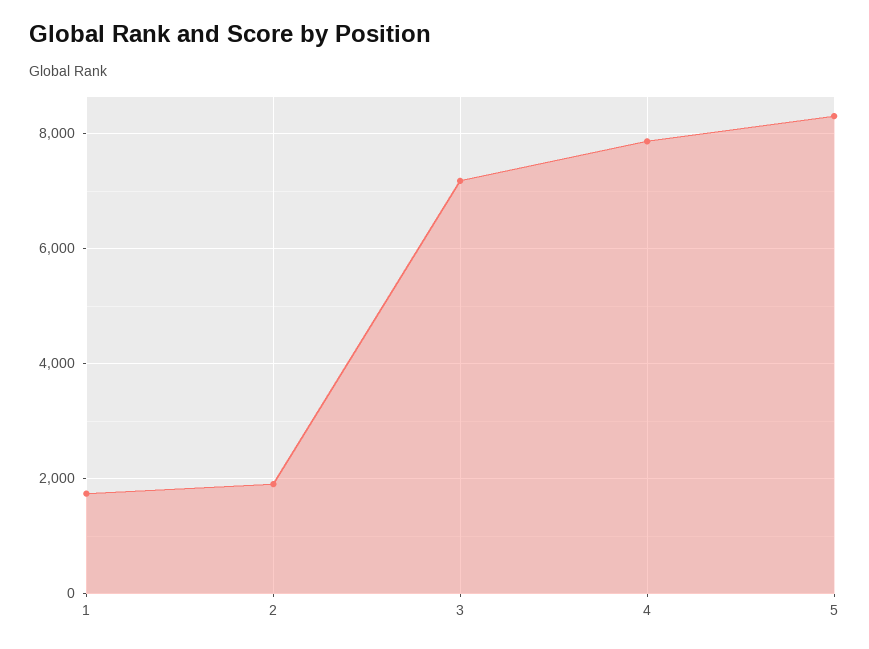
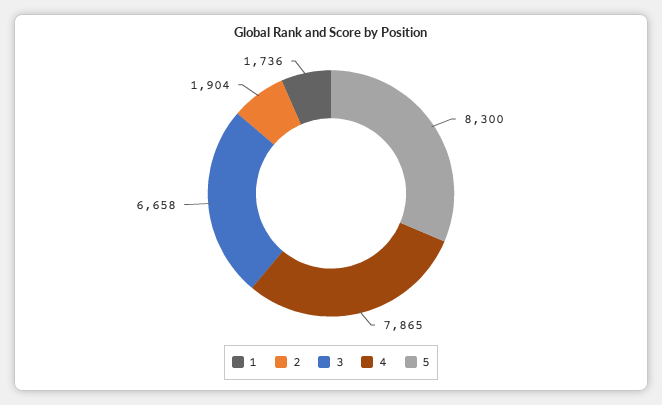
  {
    "1": 1736,
    "2": 1904,
-   "3": 7200,
+   "3": 6658,
    "4": 7865,
    "5": 8300
  }

